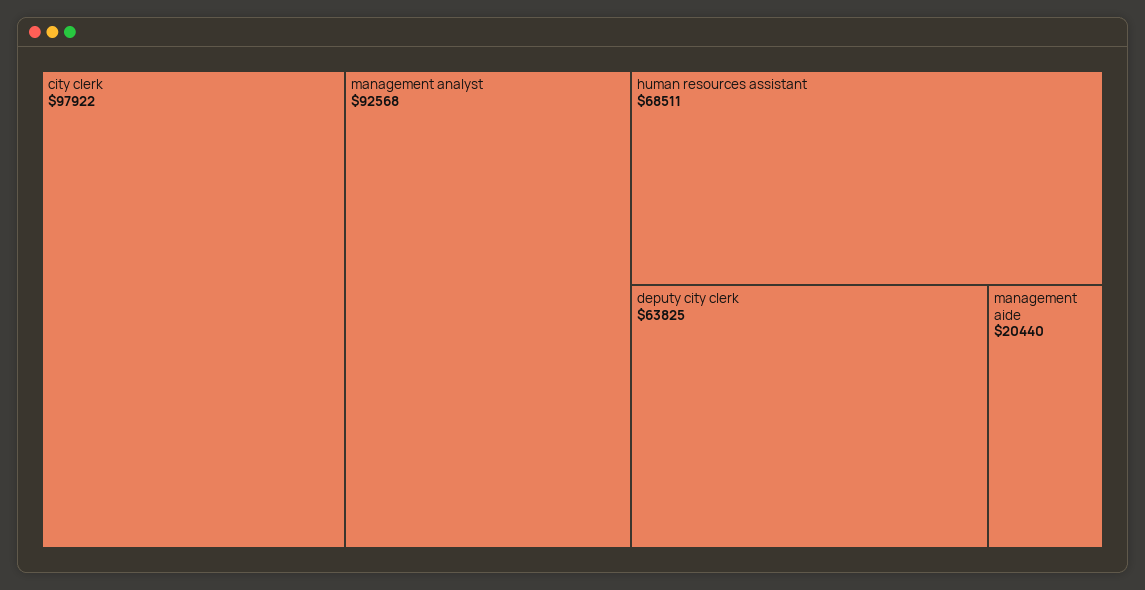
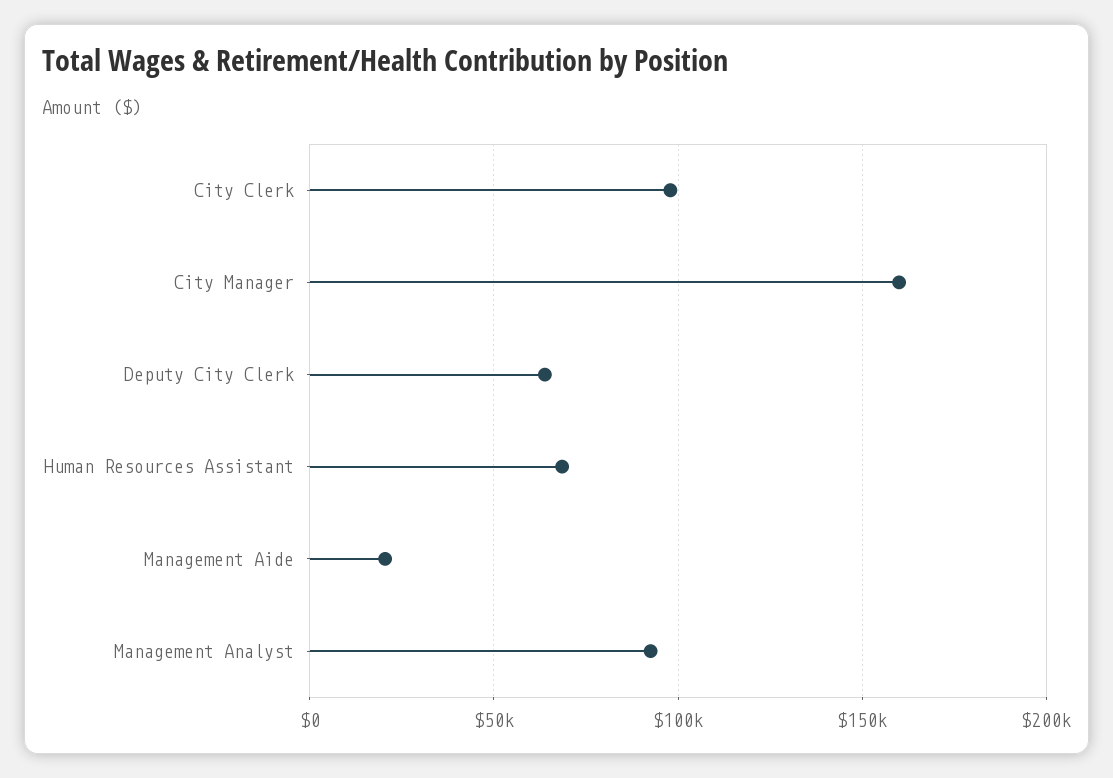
  {
    "city clerk": 97922,
    "management analyst": 92568,
    "human resources assistant": 68511,
    "deputy city clerk": 63825,
-   "management aide": 20440
+   "management aide": 20440,
+   "City Manager": 160000
  }

